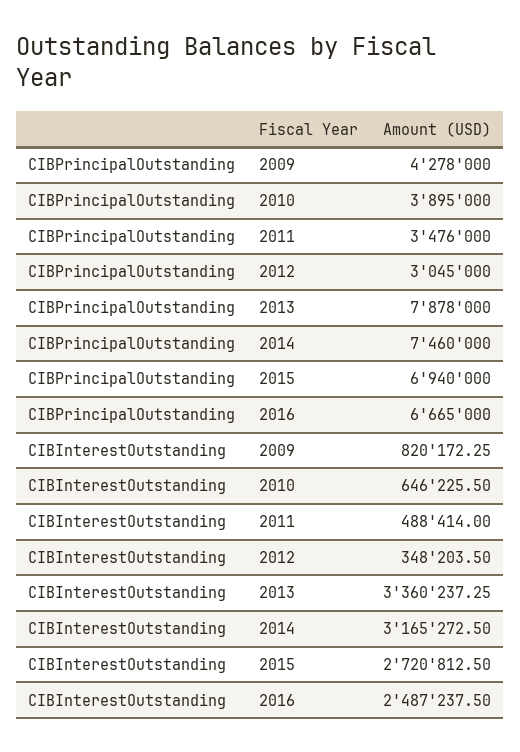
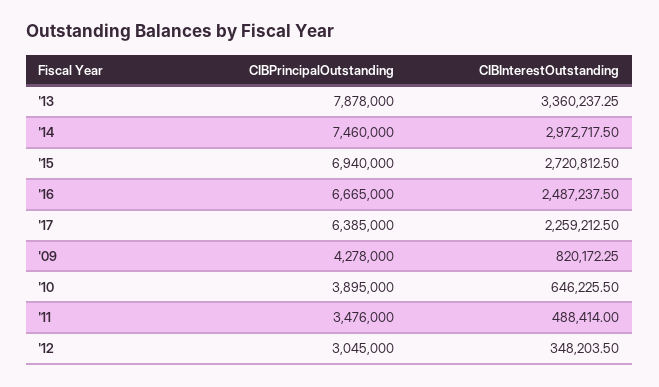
  {
    "CIBPrincipalOutstanding": {
      "2009": 4278000,
      "2010": 3895000,
      "2011": 3476000,
      "2012": 3045000,
      "2013": 7878000,
      "2014": 7460000,
      "2015": 6940000,
-     "2016": 6665000
+     "2016": 6665000,
+     "'17": 6385000
    },
    "CIBInterestOutstanding": {
      "2009": 820172.25,
      "2010": 646225.5,
      "2011": 488414,
      "2012": 348203.5,
      "2013": 3360237.25,
-     "2014": 3165272.5,
+     "2014": 2972717.5,
      "2015": 2720812.5,
-     "2016": 2487237.5
+     "2016": 2487237.5,
+     "'17": 2259212.5
    }
  }

